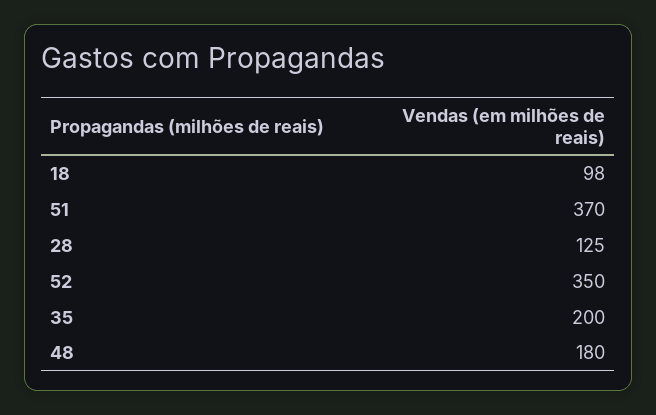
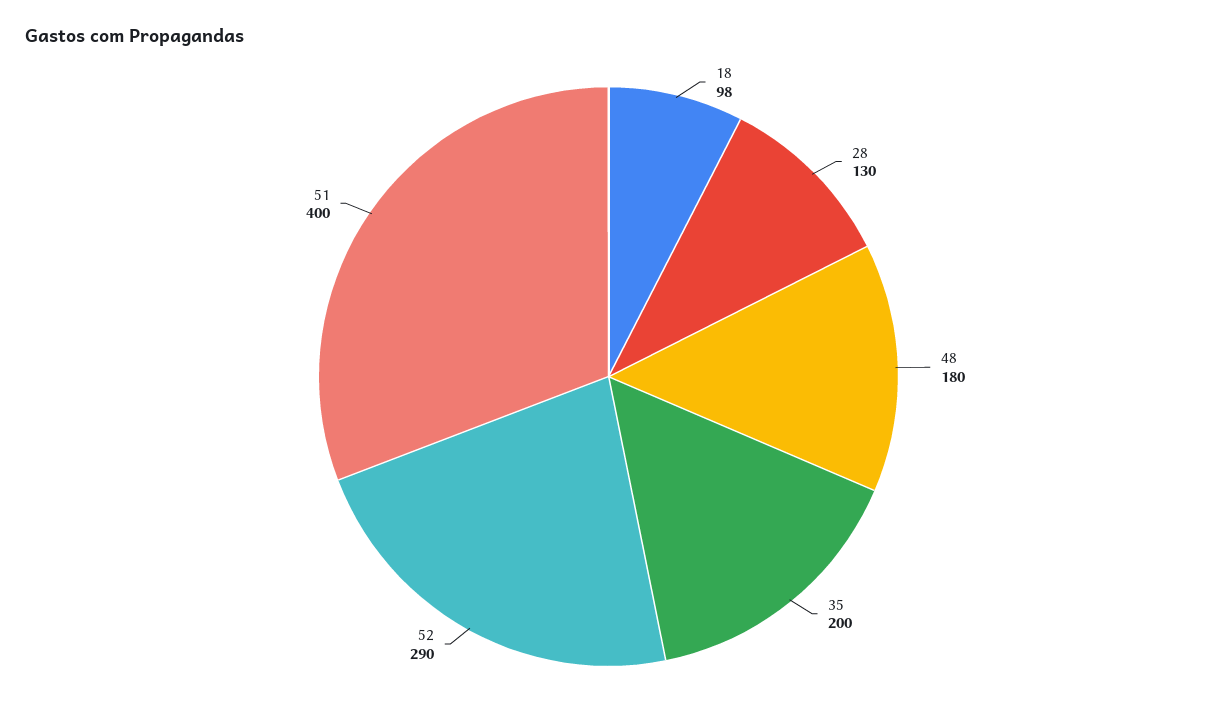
  {
    "18": 98,
-   "51": 370,
+   "51": 400,
-   "28": 125,
+   "28": 130,
-   "52": 350,
+   "52": 290,
    "35": 200,
    "48": 180
  }

